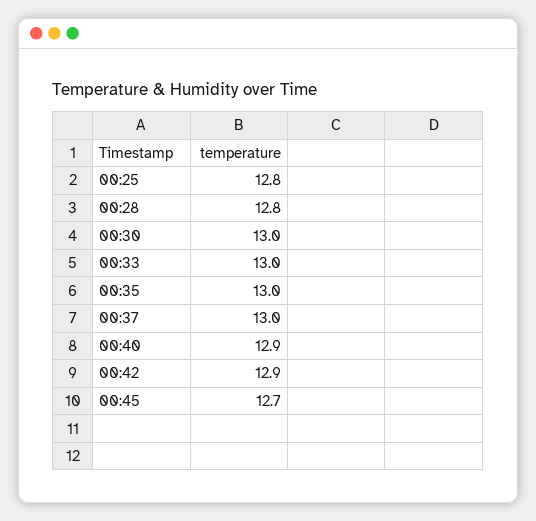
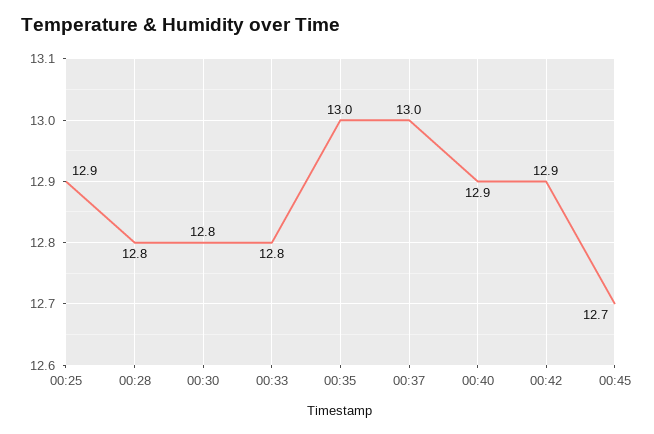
  {
-   "00:25": 12.8,
+   "00:25": 12.9,
    "00:28": 12.8,
-   "00:30": 13,
+   "00:30": 12.8,
-   "00:33": 13,
+   "00:33": 12.8,
    "00:35": 13,
    "00:37": 13,
    "00:40": 12.9,
    "00:42": 12.9,
    "00:45": 12.7
  }

